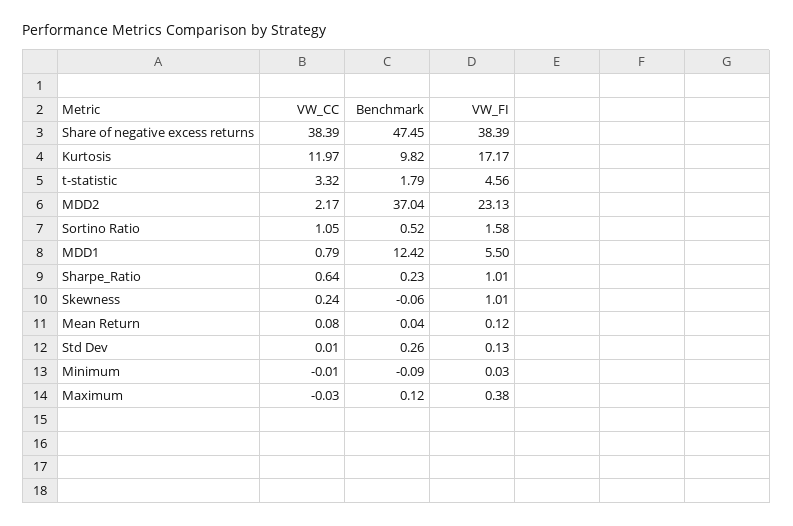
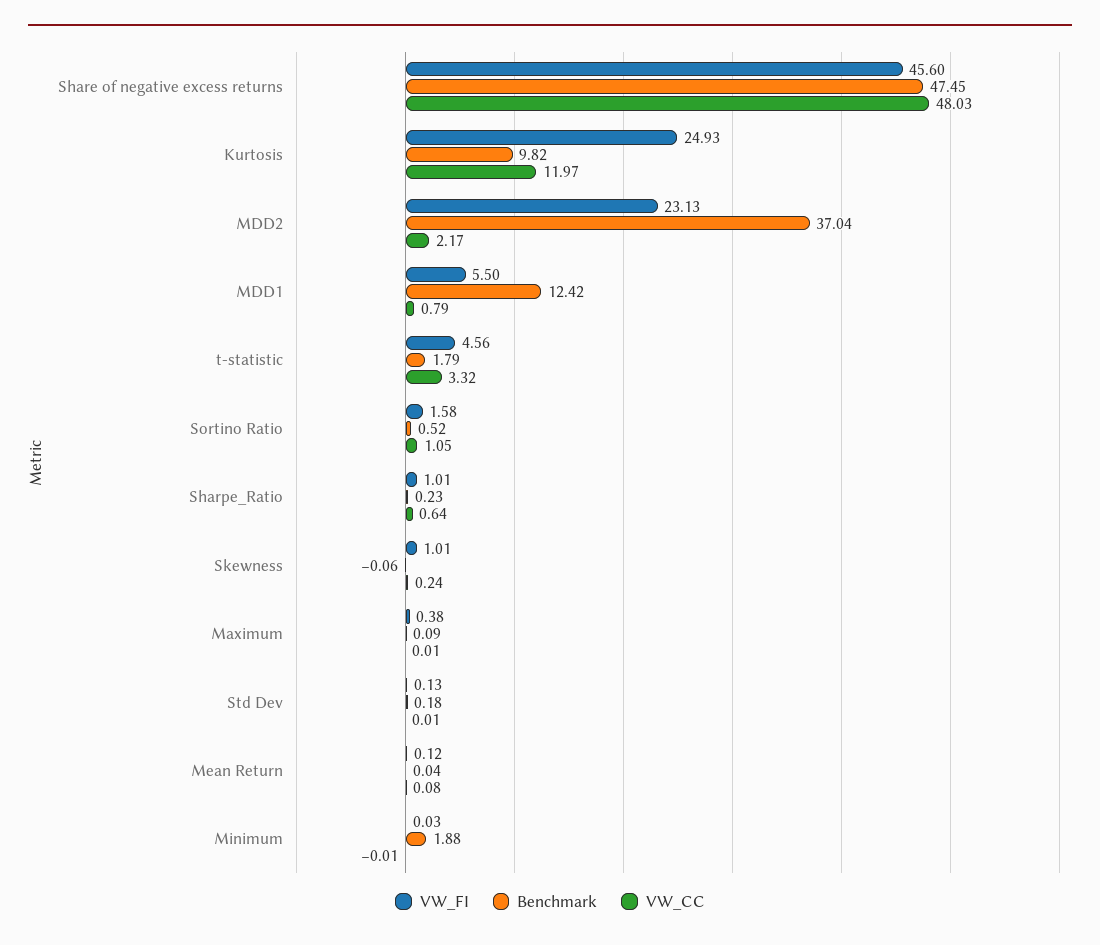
  {
    "VW_CC": {
-     "Share of negative excess returns": 38.39,
+     "Share of negative excess returns": 48.03,
      "Kurtosis": 11.97,
      "t-statistic": 3.32,
      "MDD2": 2.17,
      "Sortino Ratio": 1.05,
      "MDD1": 0.79,
      "Sharpe_Ratio": 0.64,
      "Skewness": 0.24,
      "Mean Return": 0.08,
      "Std Dev": 0.01,
      "Minimum": -0.01,
-     "Maximum": -0.03
+     "Maximum": 0.01
    },
    "Benchmark": {
      "Share of negative excess returns": 47.45,
      "Kurtosis": 9.82,
      "t-statistic": 1.79,
      "MDD2": 37.04,
      "Sortino Ratio": 0.52,
      "MDD1": 12.42,
      "Sharpe_Ratio": 0.23,
      "Skewness": -0.06,
      "Mean Return": 0.04,
-     "Std Dev": 0.26,
+     "Std Dev": 0.18,
-     "Minimum": -0.09,
+     "Minimum": 1.88,
-     "Maximum": 0.12
+     "Maximum": 0.09
    },
    "VW_FI": {
-     "Share of negative excess returns": 38.39,
+     "Share of negative excess returns": 45.6,
-     "Kurtosis": 17.17,
+     "Kurtosis": 24.93,
      "t-statistic": 4.56,
      "MDD2": 23.13,
      "Sortino Ratio": 1.58,
      "MDD1": 5.5,
      "Sharpe_Ratio": 1.01,
      "Skewness": 1.01,
      "Mean Return": 0.12,
      "Std Dev": 0.13,
      "Minimum": 0.03,
      "Maximum": 0.38
    }
  }

